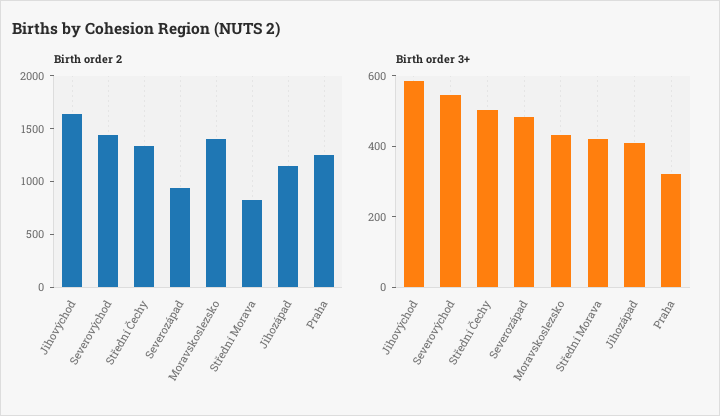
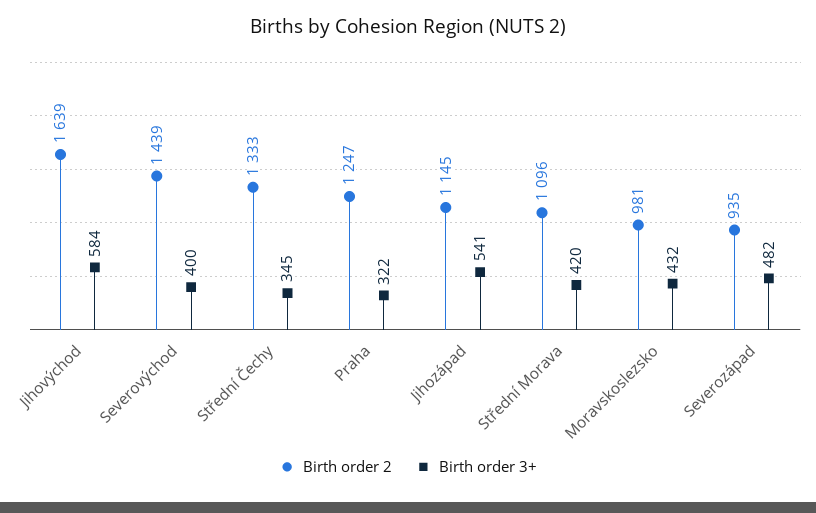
  {
    "Birth order 2": {
      "Jihovýchod": 1639,
      "Severovýchod": 1439,
      "Střední Čechy": 1333,
      "Severozápad": 935,
-     "Moravskoslezsko": 1400,
+     "Moravskoslezsko": 981,
-     "Střední Morava": 800,
+     "Střední Morava": 1096,
      "Jihozápad": 1145,
      "Praha": 1247
    },
    "Birth order 3+": {
      "Jihovýchod": 584,
-     "Severovýchod": 550,
+     "Severovýchod": 400,
-     "Střední Čechy": 500,
+     "Střední Čechy": 345,
      "Severozápad": 482,
      "Moravskoslezsko": 432,
      "Střední Morava": 420,
-     "Jihozápad": 400,
+     "Jihozápad": 541,
      "Praha": 322
    }
  }

